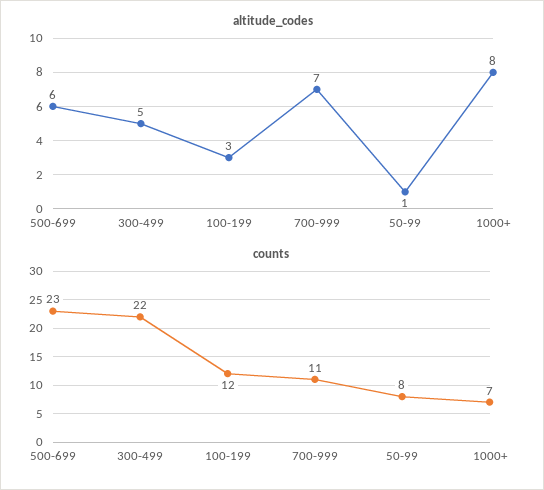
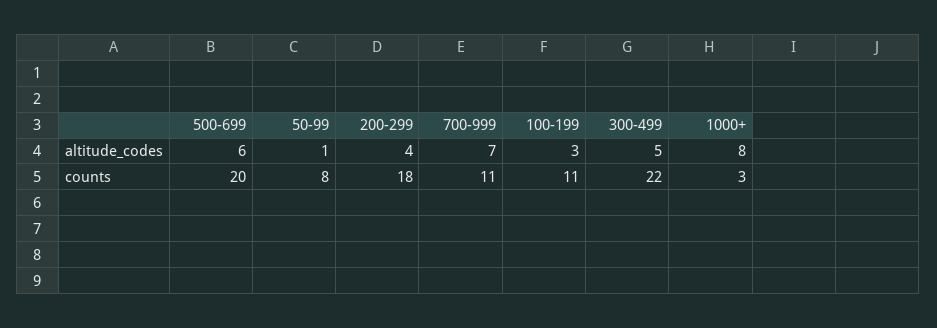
  {
    "altitude_codes": {
      "500-699": 6,
      "300-499": 5,
      "100-199": 3,
      "700-999": 7,
      "50-99": 1,
-     "1000+": 8
+     "1000+": 8,
+     "200-299": 4
    },
    "counts": {
-     "500-699": 23,
+     "500-699": 20,
      "300-499": 22,
-     "100-199": 12,
+     "100-199": 11,
      "700-999": 11,
      "50-99": 8,
-     "1000+": 7
+     "1000+": 3,
+     "200-299": 18
    }
  }

